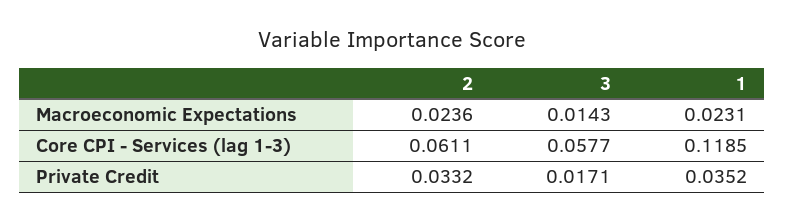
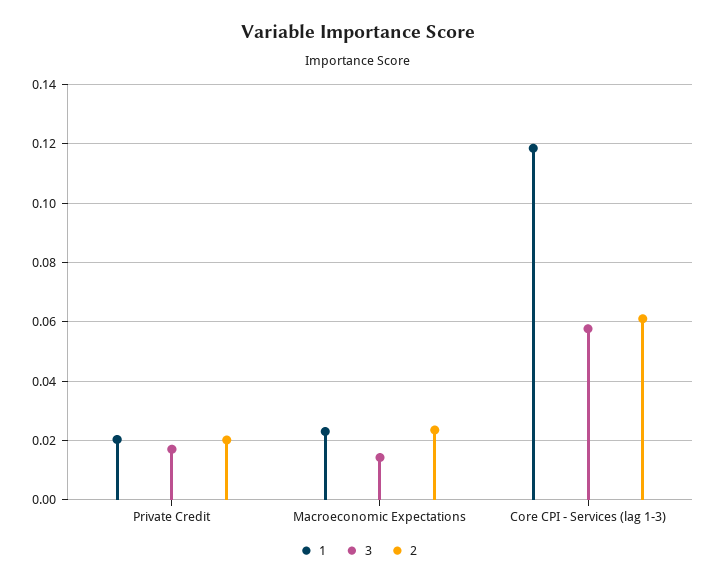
  {
    "2": {
      "Macroeconomic Expectations": 0.0236,
      "Core CPI - Services (lag 1-3)": 0.0611,
-     "Private Credit": 0.0332
+     "Private Credit": 0.02
    },
    "3": {
      "Macroeconomic Expectations": 0.0143,
      "Core CPI - Services (lag 1-3)": 0.0577,
      "Private Credit": 0.0171
    },
    "1": {
      "Macroeconomic Expectations": 0.0231,
      "Core CPI - Services (lag 1-3)": 0.1185,
-     "Private Credit": 0.0352
+     "Private Credit": 0.02
    }
  }

